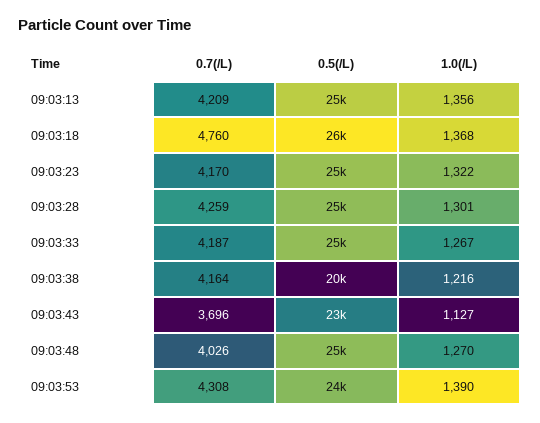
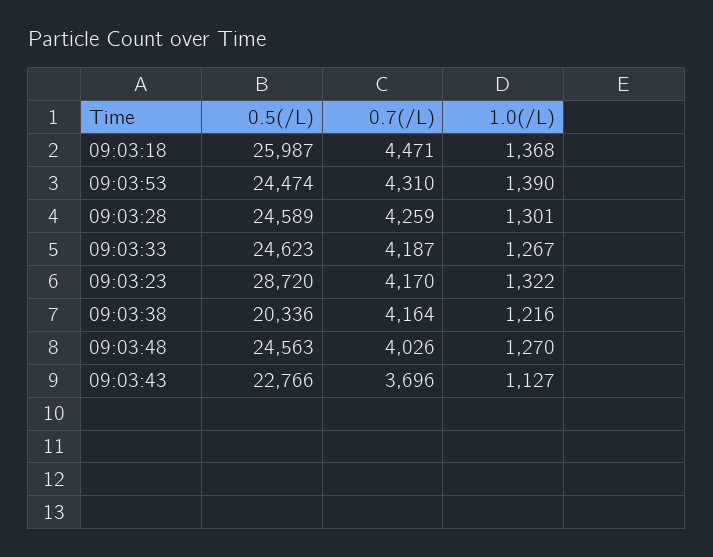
  {
    "0.7(/L)": {
-     "09:03:13": 4209,
-     "09:03:18": 4760,
+     "09:03:18": 4471,
      "09:03:23": 4170,
      "09:03:28": 4259,
      "09:03:33": 4187,
      "09:03:38": 4164,
      "09:03:43": 3696,
      "09:03:48": 4026,
-     "09:03:53": 4308
+     "09:03:53": 4310
    },
    "0.5(/L)": {
-     "09:03:13": 25000,
      "09:03:18": 25987,
-     "09:03:23": 25000,
+     "09:03:23": 28720,
      "09:03:28": 24589,
      "09:03:33": 24623,
      "09:03:38": 20336,
      "09:03:43": 22766,
      "09:03:48": 24563,
      "09:03:53": 24474
    },
    "1.0(/L)": {
-     "09:03:13": 1356,
      "09:03:18": 1368,
      "09:03:23": 1322,
      "09:03:28": 1301,
      "09:03:33": 1267,
      "09:03:38": 1216,
      "09:03:43": 1127,
      "09:03:48": 1270,
      "09:03:53": 1390
    }
  }

